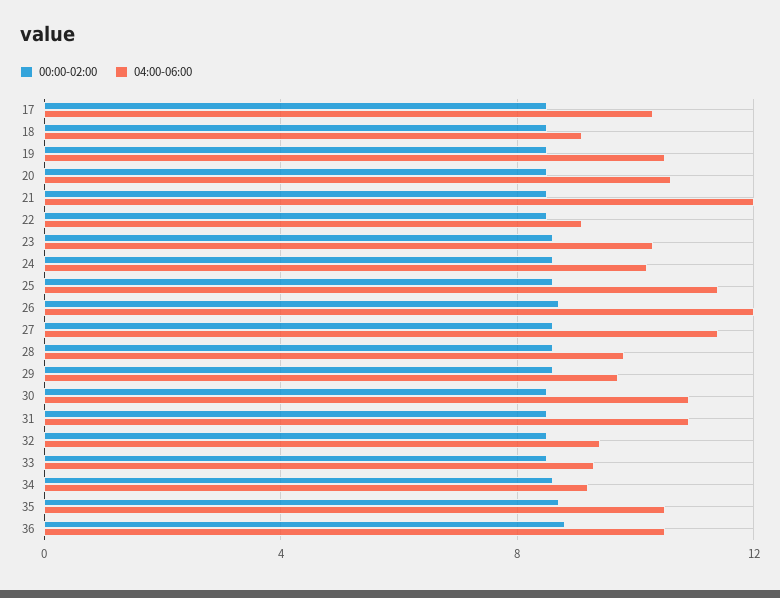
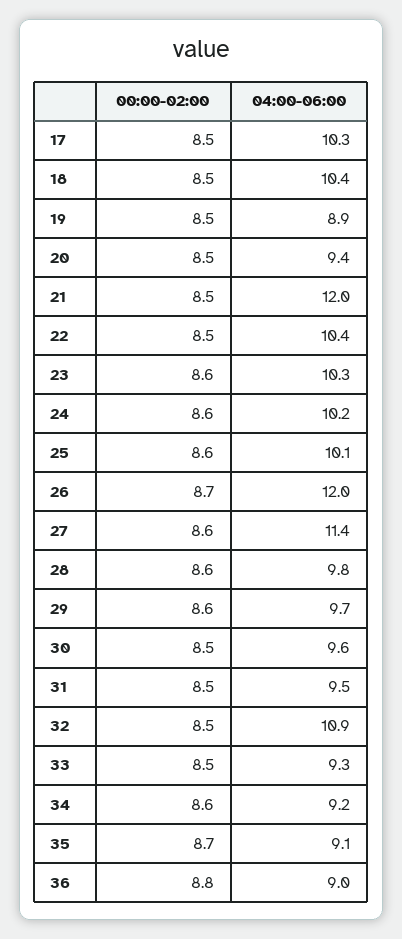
  {
    "00:00-02:00": {
      "17": 8.5,
      "18": 8.5,
      "19": 8.5,
      "20": 8.5,
      "21": 8.5,
      "22": 8.5,
      "23": 8.6,
      "24": 8.6,
      "25": 8.6,
      "26": 8.7,
      "27": 8.6,
      "28": 8.6,
      "29": 8.6,
      "30": 8.5,
      "31": 8.5,
      "32": 8.5,
      "33": 8.5,
      "34": 8.6,
      "35": 8.7,
      "36": 8.8
    },
    "04:00-06:00": {
      "17": 10.3,
-     "18": 9,
+     "18": 10.4,
-     "19": 10.5,
+     "19": 8.9,
-     "20": 10.5,
+     "20": 9.4,
      "21": 12,
-     "22": 9,
+     "22": 10.4,
      "23": 10.3,
      "24": 10.2,
-     "25": 11.5,
+     "25": 10.1,
      "26": 12,
      "27": 11.4,
      "28": 9.8,
      "29": 9.7,
-     "30": 11,
+     "30": 9.6,
-     "31": 11,
+     "31": 9.5,
-     "32": 9.5,
+     "32": 10.9,
      "33": 9.3,
      "34": 9.2,
-     "35": 10.5,
+     "35": 9.1,
-     "36": 10.5
+     "36": 9
    }
  }

